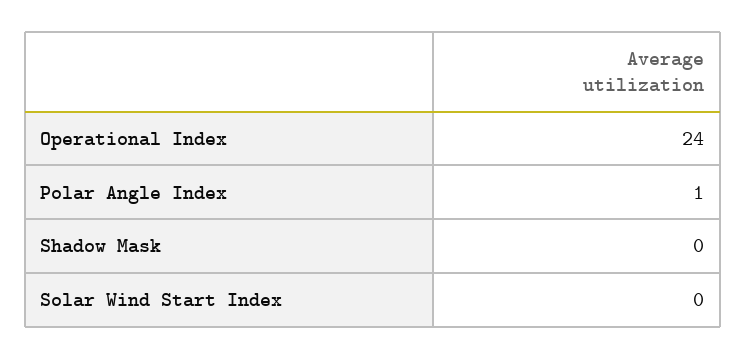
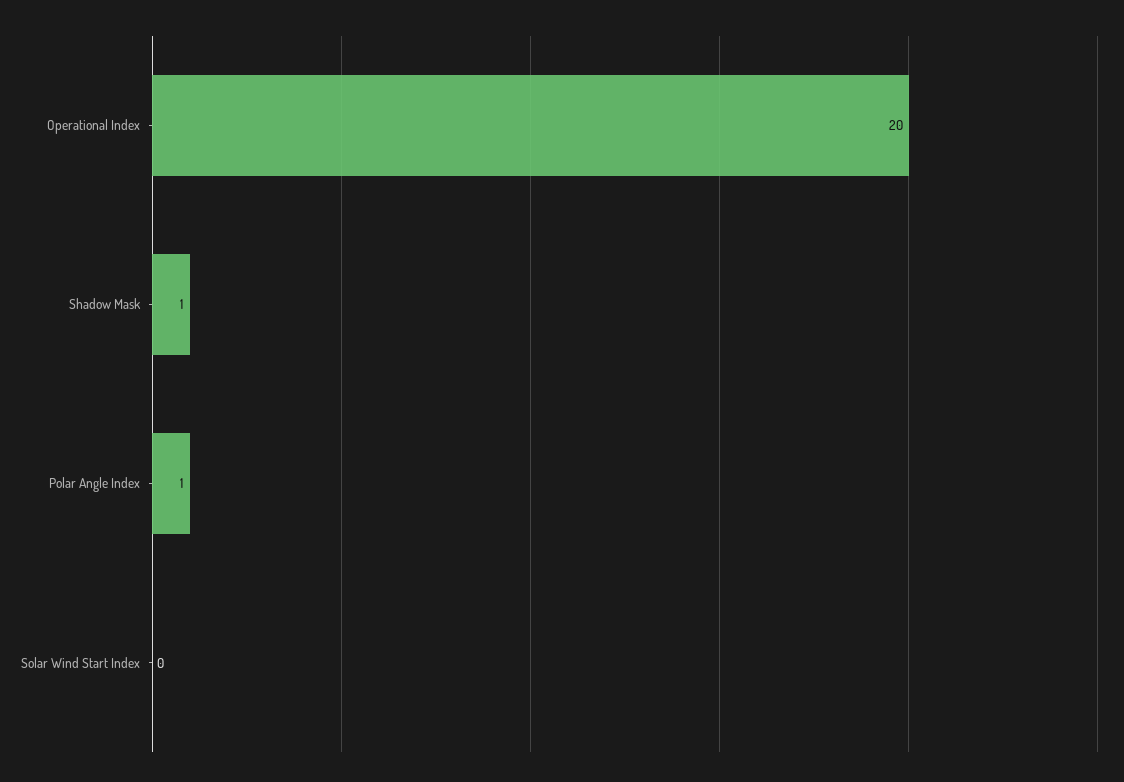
  {
-   "Operational Index": 24,
+   "Operational Index": 20,
    "Polar Angle Index": 1,
-   "Shadow Mask": 0,
+   "Shadow Mask": 1,
    "Solar Wind Start Index": 0
  }

